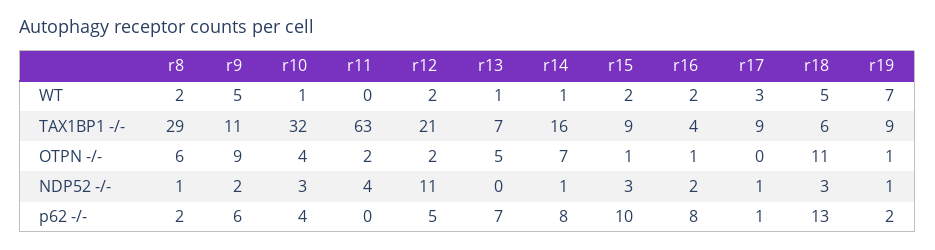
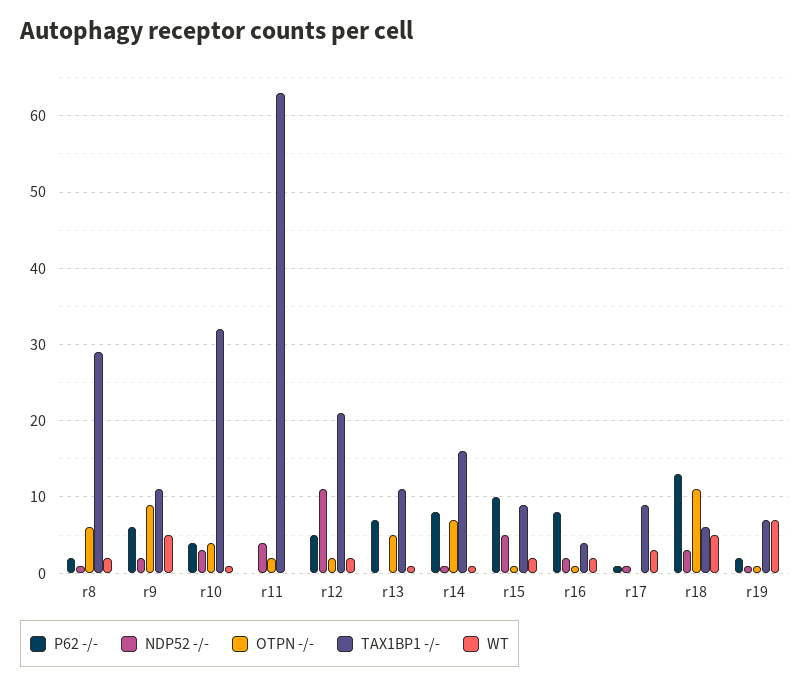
  {
    "WT": {
      "r8": 2,
      "r9": 5,
      "r10": 1,
      "r11": 0,
      "r12": 2,
      "r13": 1,
      "r14": 1,
      "r15": 2,
      "r16": 2,
      "r17": 3,
      "r18": 5,
      "r19": 7
    },
    "TAX1BP1 -/-": {
      "r8": 29,
      "r9": 11,
      "r10": 32,
      "r11": 63,
      "r12": 21,
-     "r13": 7,
+     "r13": 11,
      "r14": 16,
      "r15": 9,
      "r16": 4,
      "r17": 9,
      "r18": 6,
-     "r19": 9
+     "r19": 7
    },
    "OTPN -/-": {
      "r8": 6,
      "r9": 9,
      "r10": 4,
      "r11": 2,
      "r12": 2,
      "r13": 5,
      "r14": 7,
      "r15": 1,
      "r16": 1,
      "r17": 0,
      "r18": 11,
      "r19": 1
    },
    "NDP52 -/-": {
      "r8": 1,
      "r9": 2,
      "r10": 3,
      "r11": 4,
      "r12": 11,
      "r13": 0,
      "r14": 1,
-     "r15": 3,
+     "r15": 5,
      "r16": 2,
      "r17": 1,
      "r18": 3,
      "r19": 1
    },
    "p62 -/-": {
      "r8": 2,
      "r9": 6,
      "r10": 4,
      "r11": 0,
      "r12": 5,
      "r13": 7,
      "r14": 8,
      "r15": 10,
      "r16": 8,
      "r17": 1,
      "r18": 13,
      "r19": 2
    }
  }

